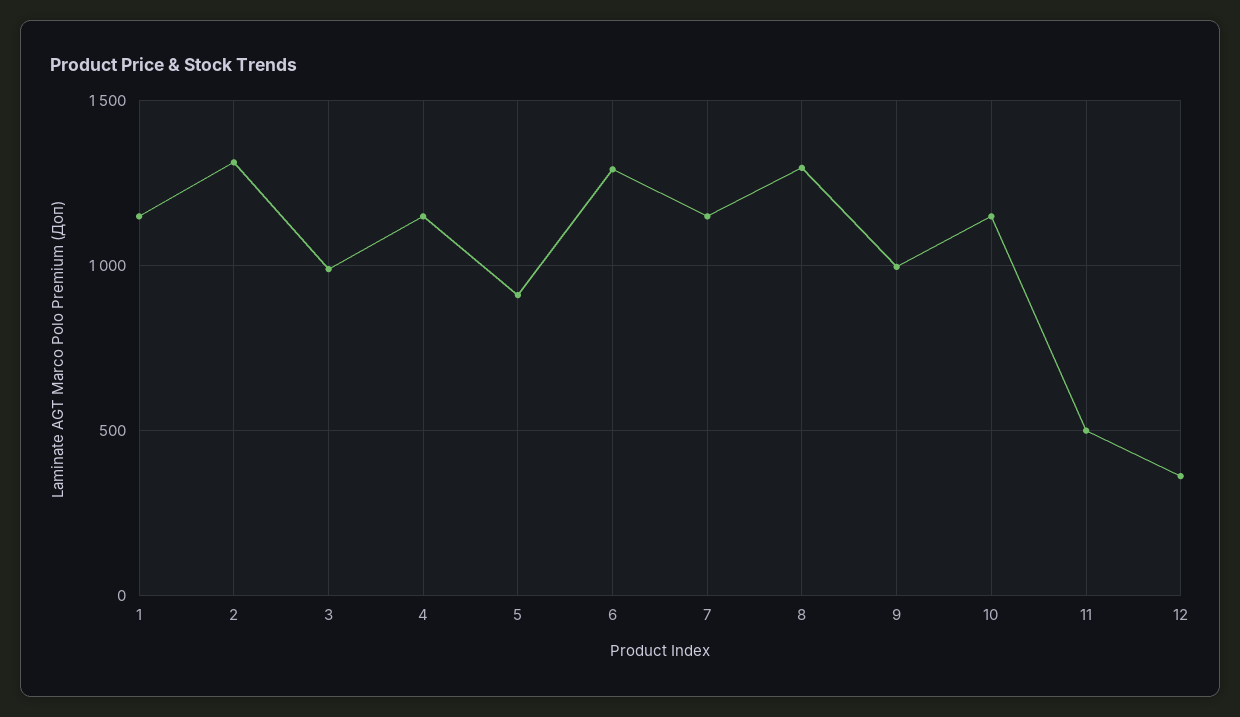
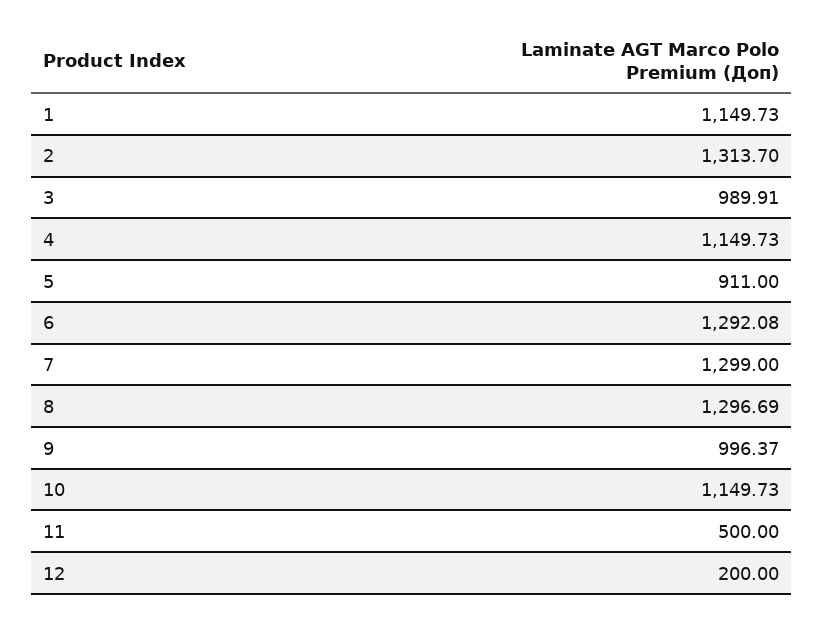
  {
    "1": 1149.73,
    "2": 1313.7,
    "3": 989.91,
    "4": 1149.73,
    "5": 911,
    "6": 1292.08,
-   "7": 1150,
+   "7": 1299,
    "8": 1296.69,
    "9": 996.37,
    "10": 1149.73,
    "11": 500,
-   "12": 350
+   "12": 200
  }

